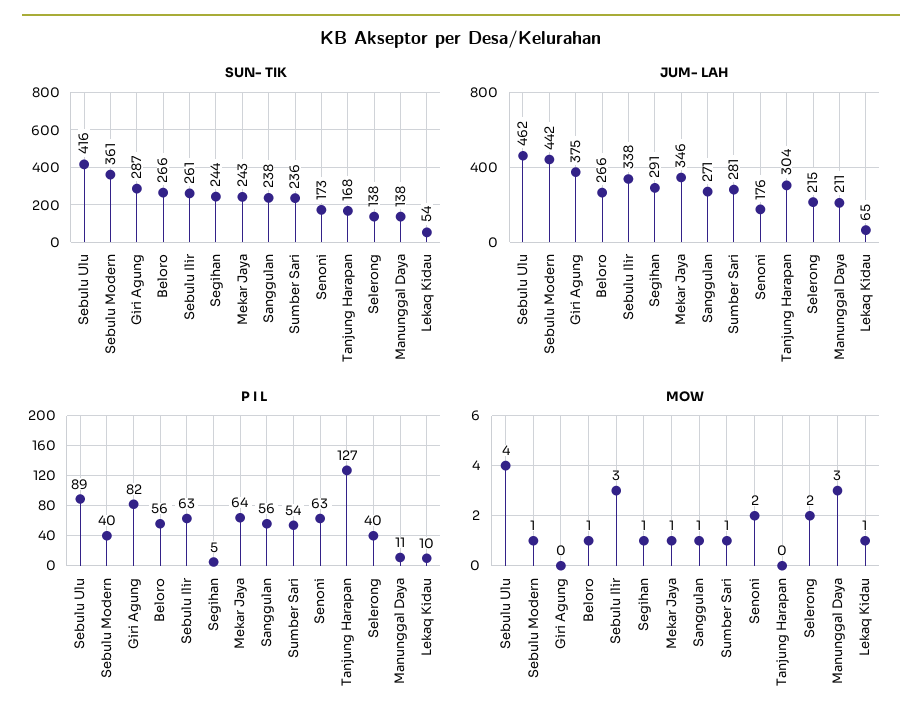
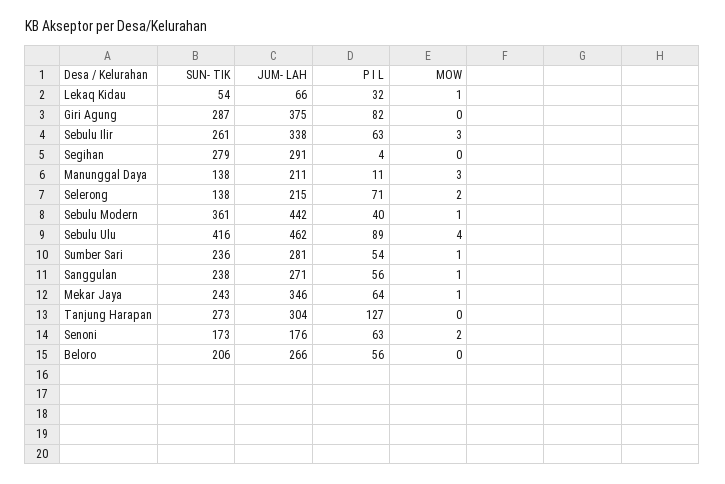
  {
    "SUN- TIK": {
      "Sebulu Ulu": 416,
      "Sebulu Modern": 361,
      "Giri Agung": 287,
-     "Beloro": 266,
+     "Beloro": 206,
      "Sebulu Ilir": 261,
-     "Segihan": 244,
+     "Segihan": 279,
      "Mekar Jaya": 243,
      "Sanggulan": 238,
      "Sumber Sari": 236,
      "Senoni": 173,
-     "Tanjung Harapan": 168,
+     "Tanjung Harapan": 273,
      "Selerong": 138,
      "Manunggal Daya": 138,
      "Lekaq Kidau": 54
    },
    "JUM- LAH": {
      "Sebulu Ulu": 462,
      "Sebulu Modern": 442,
      "Giri Agung": 375,
      "Beloro": 266,
      "Sebulu Ilir": 338,
      "Segihan": 291,
      "Mekar Jaya": 346,
      "Sanggulan": 271,
      "Sumber Sari": 281,
      "Senoni": 176,
      "Tanjung Harapan": 304,
      "Selerong": 215,
      "Manunggal Daya": 211,
-     "Lekaq Kidau": 65
+     "Lekaq Kidau": 66
    },
    "P I L": {
      "Sebulu Ulu": 89,
      "Sebulu Modern": 40,
      "Giri Agung": 82,
      "Beloro": 56,
      "Sebulu Ilir": 63,
-     "Segihan": 5,
+     "Segihan": 4,
      "Mekar Jaya": 64,
      "Sanggulan": 56,
      "Sumber Sari": 54,
      "Senoni": 63,
      "Tanjung Harapan": 127,
-     "Selerong": 40,
+     "Selerong": 71,
      "Manunggal Daya": 11,
-     "Lekaq Kidau": 10
+     "Lekaq Kidau": 32
    },
    "MOW": {
      "Sebulu Ulu": 4,
      "Sebulu Modern": 1,
      "Giri Agung": 0,
-     "Beloro": 1,
+     "Beloro": 0,
      "Sebulu Ilir": 3,
-     "Segihan": 1,
+     "Segihan": 0,
      "Mekar Jaya": 1,
      "Sanggulan": 1,
      "Sumber Sari": 1,
      "Senoni": 2,
      "Tanjung Harapan": 0,
      "Selerong": 2,
      "Manunggal Daya": 3,
      "Lekaq Kidau": 1
    }
  }

